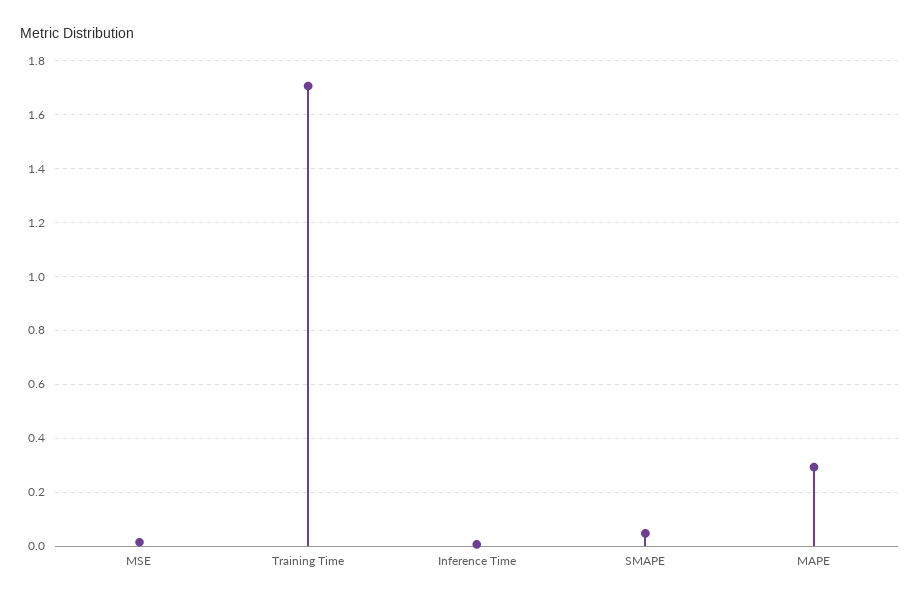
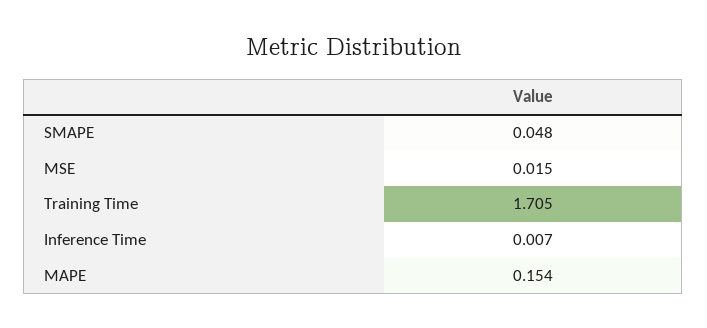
  {
    "MSE": 0.015,
    "Training Time": 1.705,
    "Inference Time": 0.007,
    "SMAPE": 0.048,
-   "MAPE": 0.3
+   "MAPE": 0.154
  }

